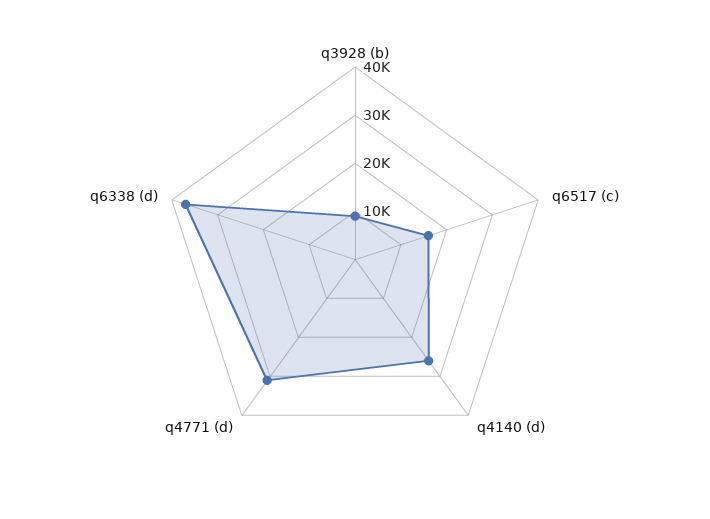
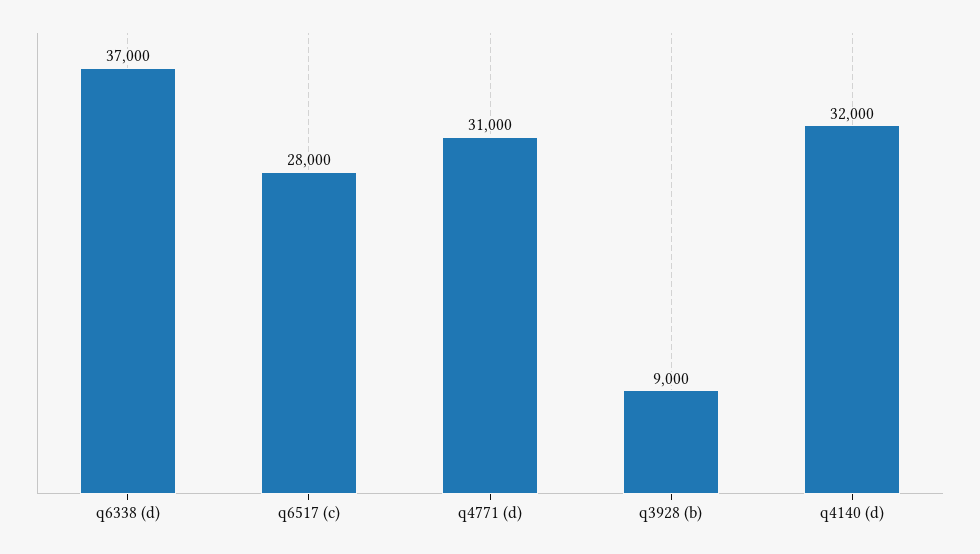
  {
    "q3928 (b)": 9000,
-   "q6517 (c)": 16000,
+   "q6517 (c)": 28000,
-   "q4140 (d)": 26000,
+   "q4140 (d)": 32000,
    "q4771 (d)": 31000,
    "q6338 (d)": 37000
  }

